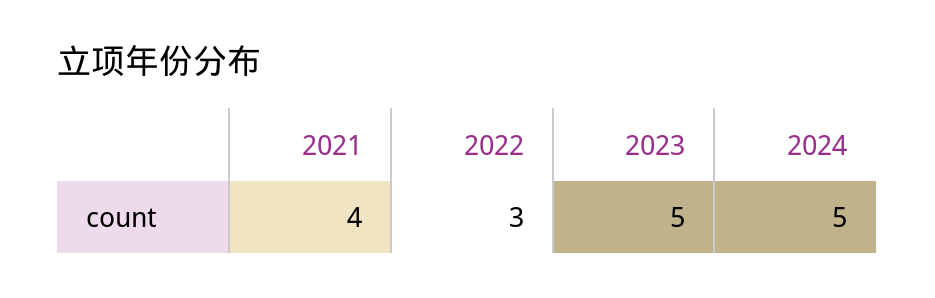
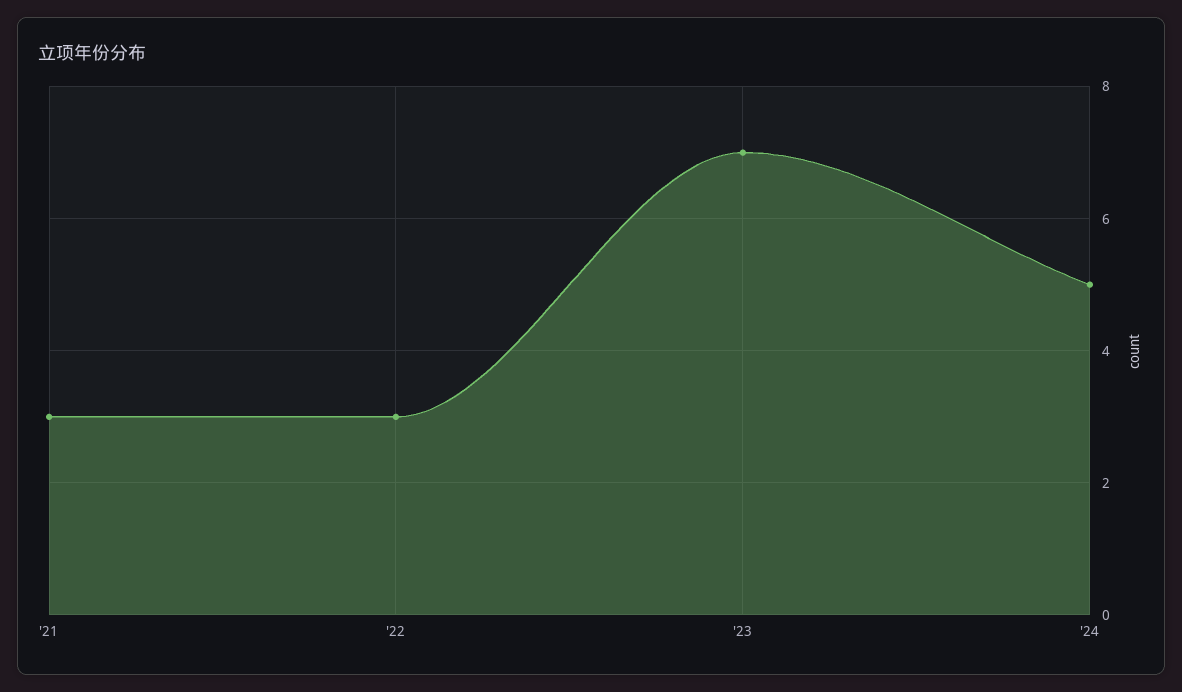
  {
-   "2021": 4,
+   "2021": 3,
    "2022": 3,
-   "2023": 5,
+   "2023": 7,
    "2024": 5
  }

